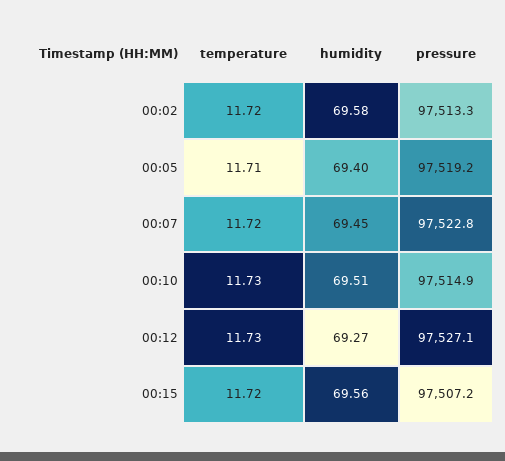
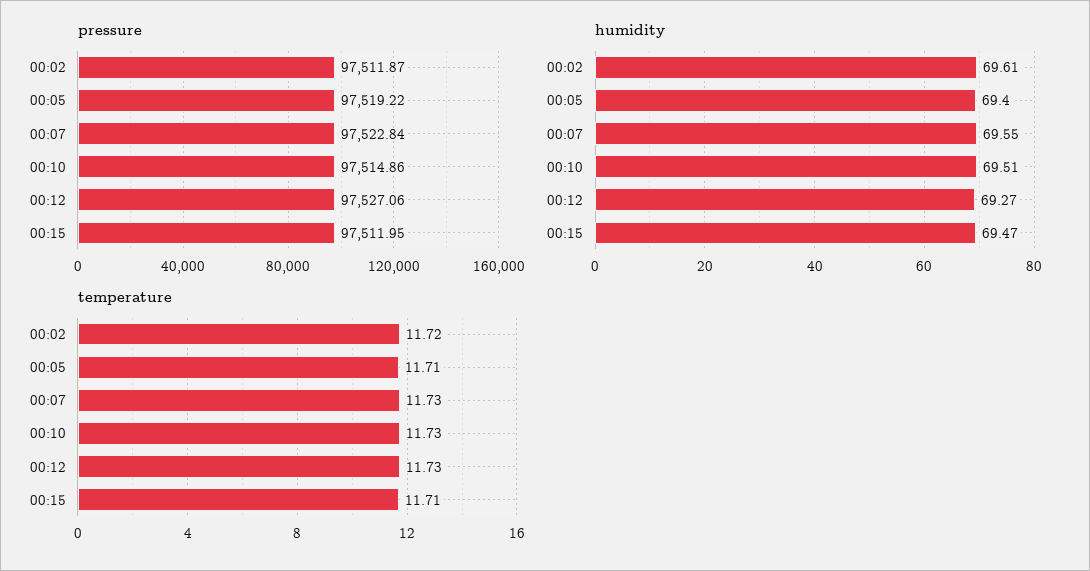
  {
    "temperature": {
      "00:02": 11.72,
      "00:05": 11.71,
-     "00:07": 11.72,
+     "00:07": 11.73,
      "00:10": 11.73,
      "00:12": 11.73,
-     "00:15": 11.72
+     "00:15": 11.71
    },
    "humidity": {
-     "00:02": 69.58,
+     "00:02": 69.61,
      "00:05": 69.4,
-     "00:07": 69.45,
+     "00:07": 69.55,
      "00:10": 69.51,
      "00:12": 69.27,
-     "00:15": 69.56
+     "00:15": 69.47
    },
    "pressure": {
-     "00:02": 97513.3,
+     "00:02": 97511.87,
      "00:05": 97519.22,
      "00:07": 97522.84,
      "00:10": 97514.86,
      "00:12": 97527.06,
-     "00:15": 97507.2
+     "00:15": 97511.95
    }
  }

